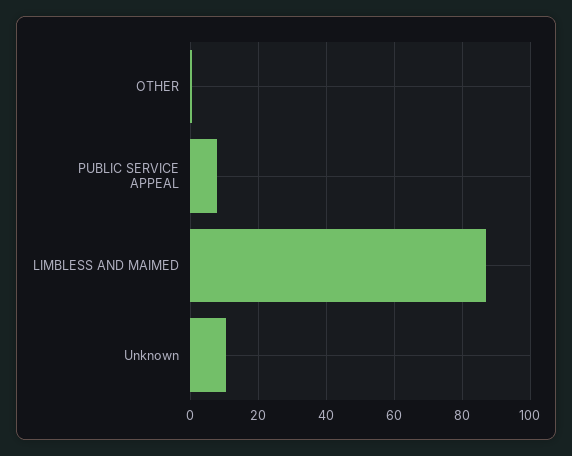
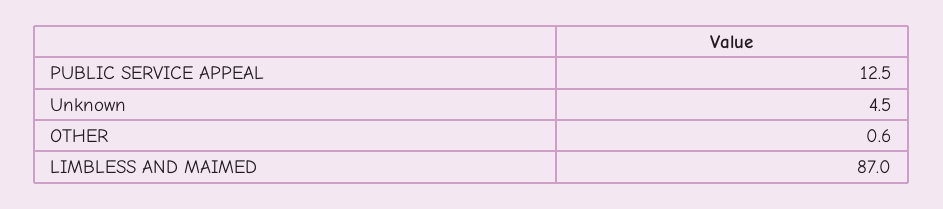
  {
    "OTHER": 0.6,
-   "PUBLIC SERVICE APPEAL": 8,
+   "PUBLIC SERVICE APPEAL": 12.5,
    "LIMBLESS AND MAIMED": 87,
-   "Unknown": 10
+   "Unknown": 4.5
  }

